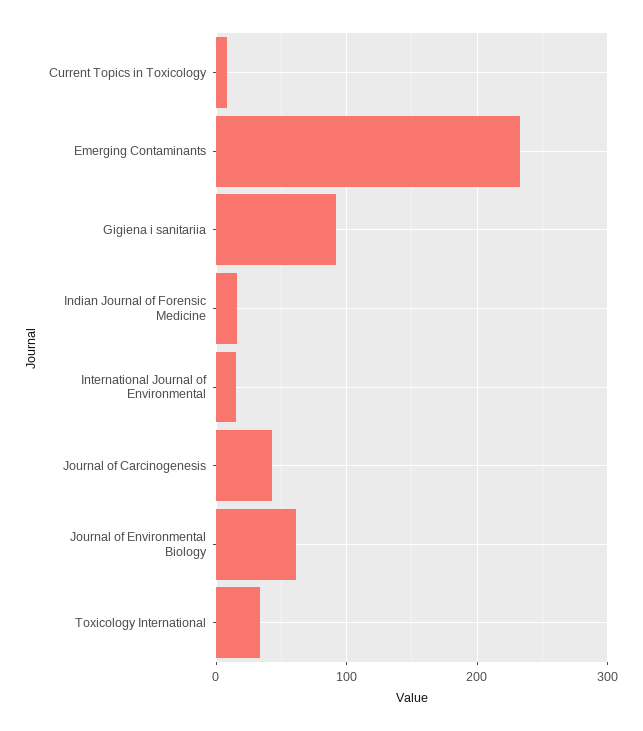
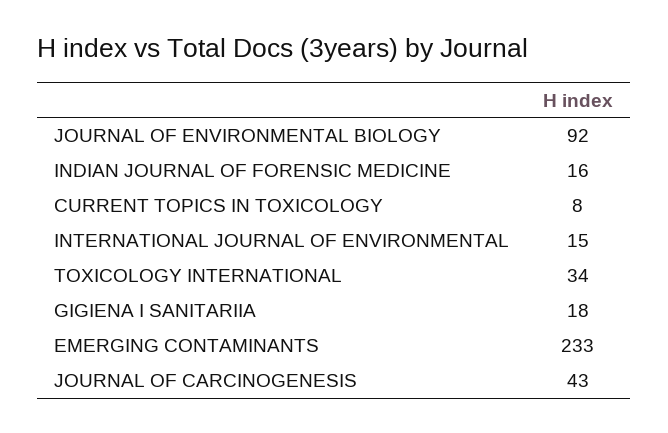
  {
    "Current Topics in Toxicology": 8,
    "Emerging Contaminants": 233,
-   "Gigiena i sanitariia": 90,
+   "Gigiena i sanitariia": 18,
    "Indian Journal of Forensic Medicine": 16,
    "International Journal of Environmental": 15,
    "Journal of Carcinogenesis": 43,
-   "Journal of Environmental Biology": 60,
+   "Journal of Environmental Biology": 92,
    "Toxicology International": 34
  }

